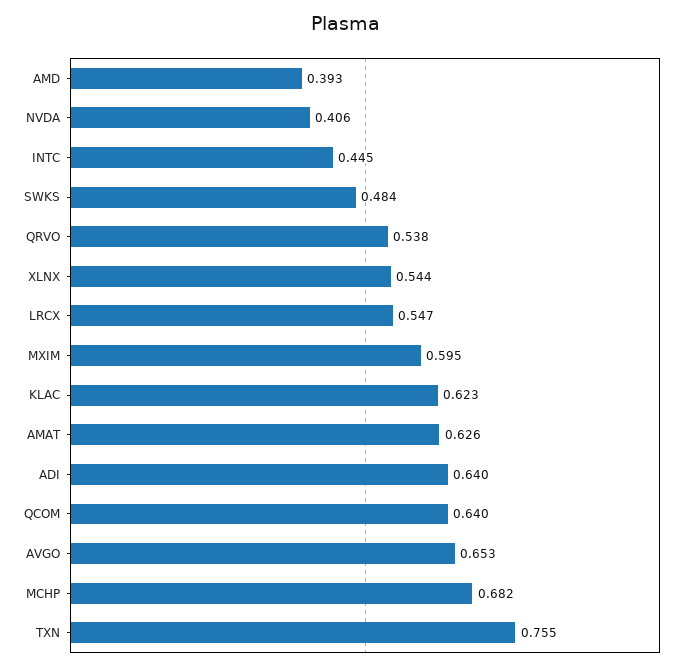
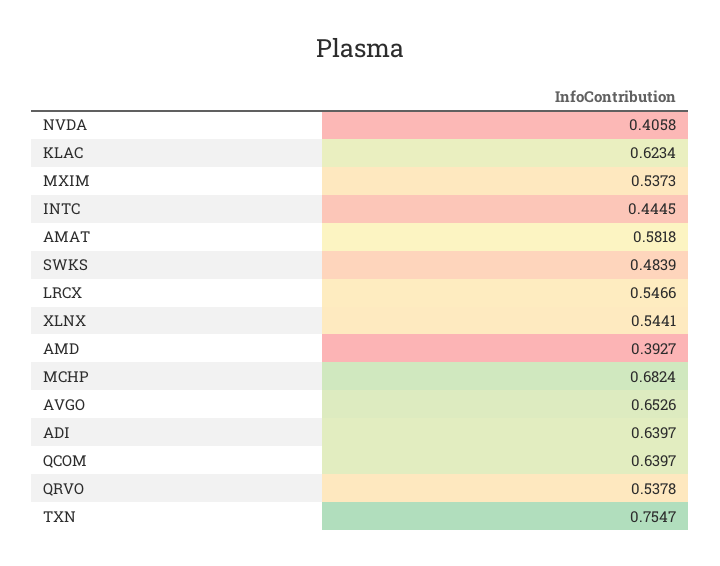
  {
    "AMD": 0.3927,
    "NVDA": 0.4058,
    "INTC": 0.4445,
    "SWKS": 0.4839,
    "QRVO": 0.5378,
    "XLNX": 0.5441,
    "LRCX": 0.5466,
-   "MXIM": 0.595,
+   "MXIM": 0.5373,
    "KLAC": 0.6234,
-   "AMAT": 0.626,
+   "AMAT": 0.5818,
    "ADI": 0.6397,
    "QCOM": 0.6397,
    "AVGO": 0.6526,
    "MCHP": 0.6824,
    "TXN": 0.7547
  }

